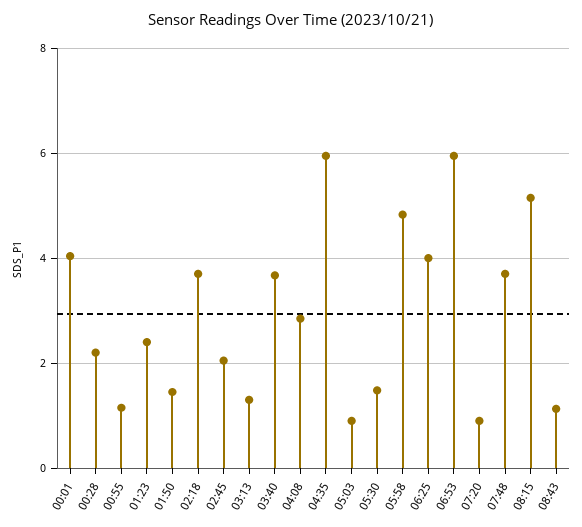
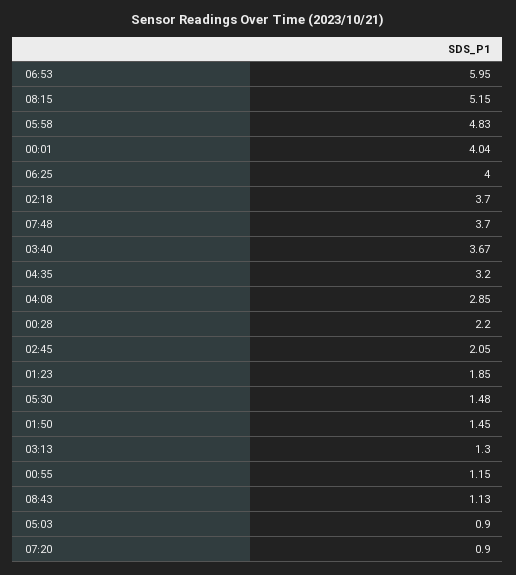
  {
    "00:01": 4.04,
    "00:28": 2.2,
    "00:55": 1.15,
-   "01:23": 2.4,
+   "01:23": 1.85,
    "01:50": 1.45,
    "02:18": 3.7,
    "02:45": 2.05,
    "03:13": 1.3,
    "03:40": 3.67,
    "04:08": 2.85,
-   "04:35": 6,
+   "04:35": 3.2,
    "05:03": 0.9,
    "05:30": 1.48,
    "05:58": 4.83,
    "06:25": 4,
    "06:53": 5.95,
    "07:20": 0.9,
    "07:48": 3.7,
    "08:15": 5.15,
    "08:43": 1.13
  }

